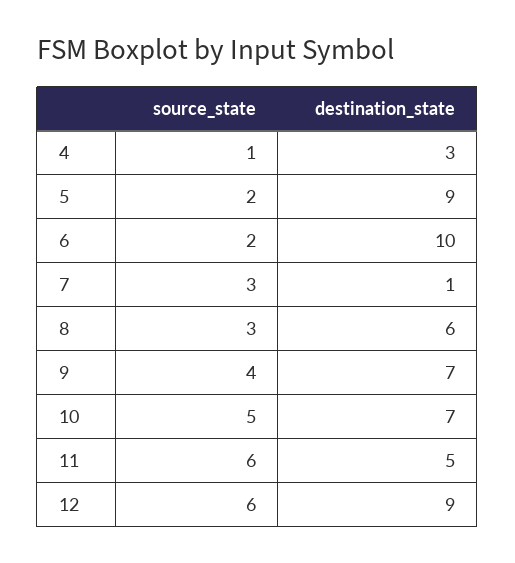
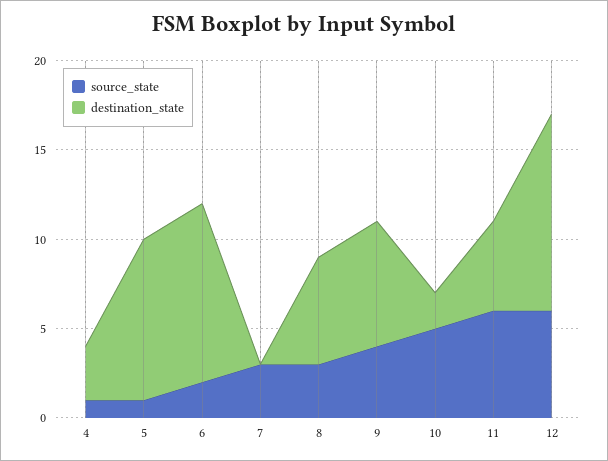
  {
    "source_state": {
      "4": 1,
-     "5": 2,
+     "5": 1,
      "6": 2,
      "7": 3,
      "8": 3,
      "9": 4,
      "10": 5,
      "11": 6,
      "12": 6
    },
    "destination_state": {
      "4": 3,
      "5": 9,
      "6": 10,
-     "7": 1,
+     "7": 0,
      "8": 6,
      "9": 7,
-     "10": 7,
+     "10": 2,
      "11": 5,
-     "12": 9
+     "12": 11
    }
  }

